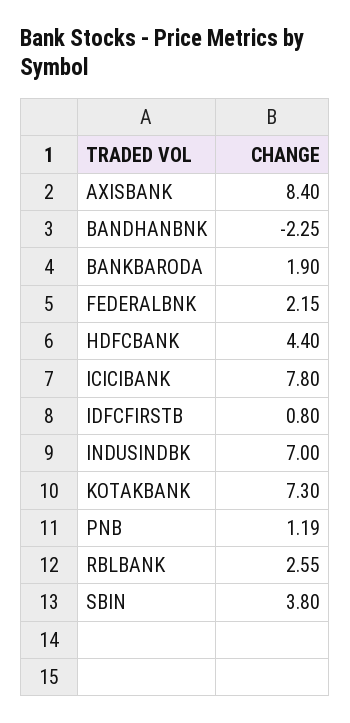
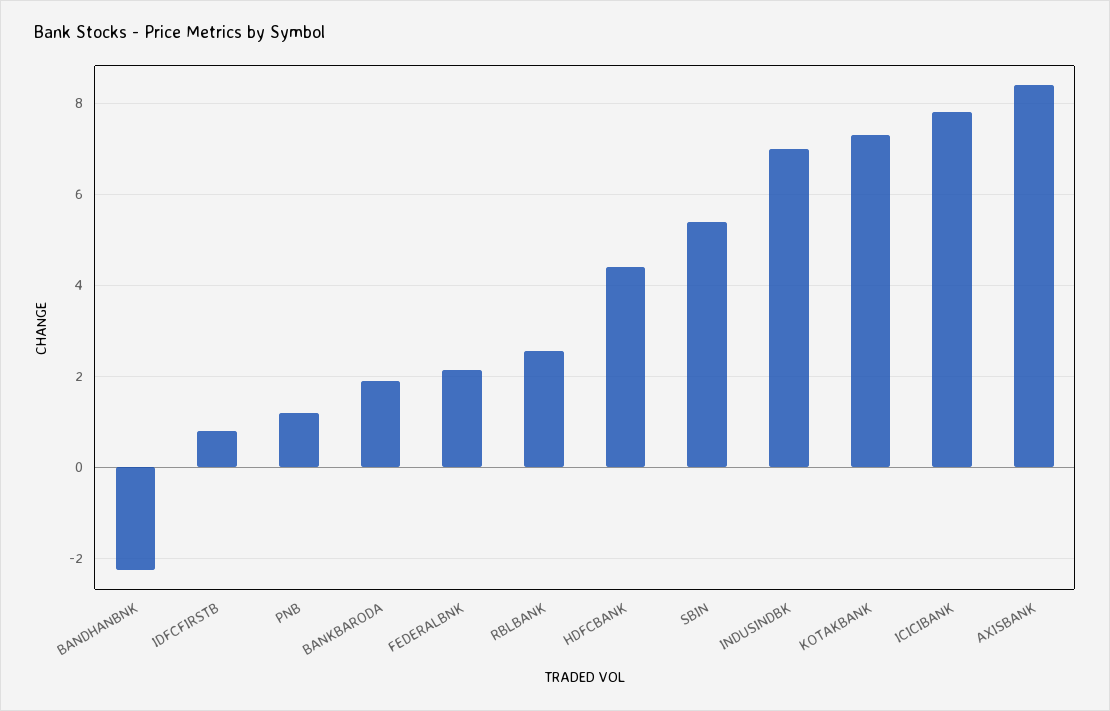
  {
    "AXISBANK": 8.4,
    "BANDHANBNK": -2.25,
    "BANKBARODA": 1.9,
    "FEDERALBNK": 2.15,
    "HDFCBANK": 4.4,
    "ICICIBANK": 7.8,
    "IDFCFIRSTB": 0.8,
    "INDUSINDBK": 7,
    "KOTAKBANK": 7.3,
    "PNB": 1.19,
    "RBLBANK": 2.55,
-   "SBIN": 3.8
+   "SBIN": 5.4
  }

